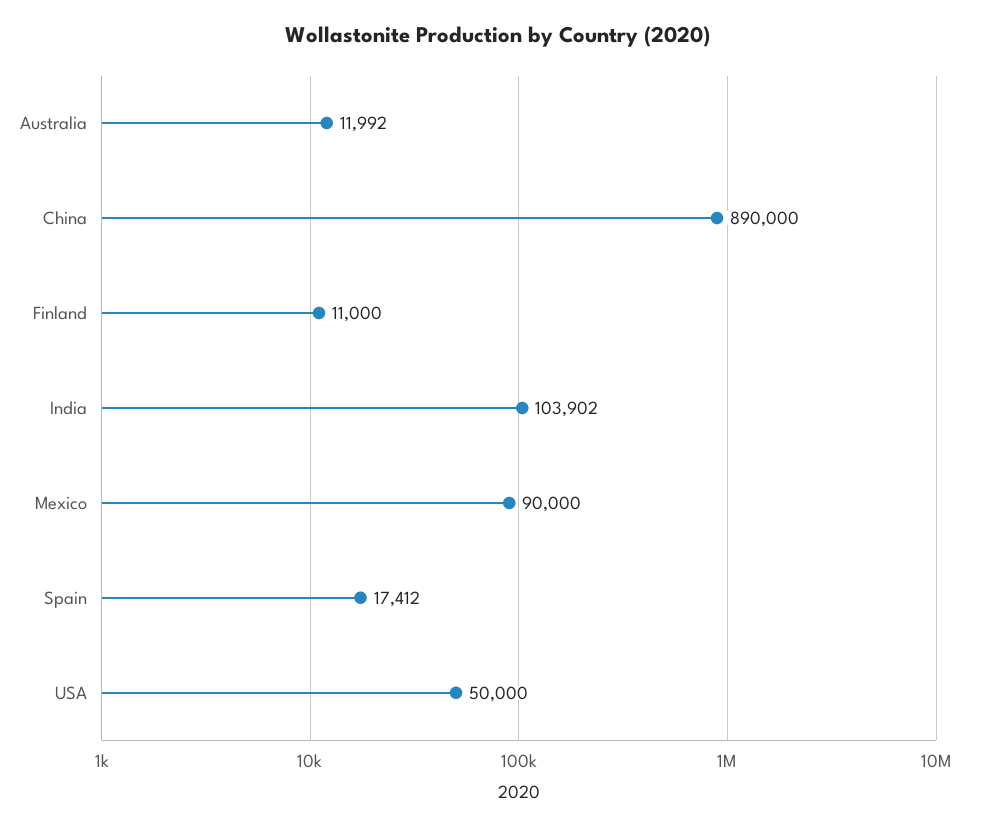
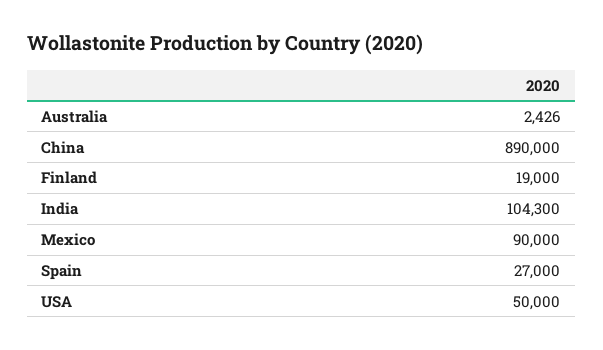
  {
-   "Australia": 11992,
+   "Australia": 2426,
    "China": 890000,
-   "Finland": 11000,
+   "Finland": 19000,
-   "India": 103902,
+   "India": 104300,
    "Mexico": 90000,
-   "Spain": 17412,
+   "Spain": 27000,
    "USA": 50000
  }

